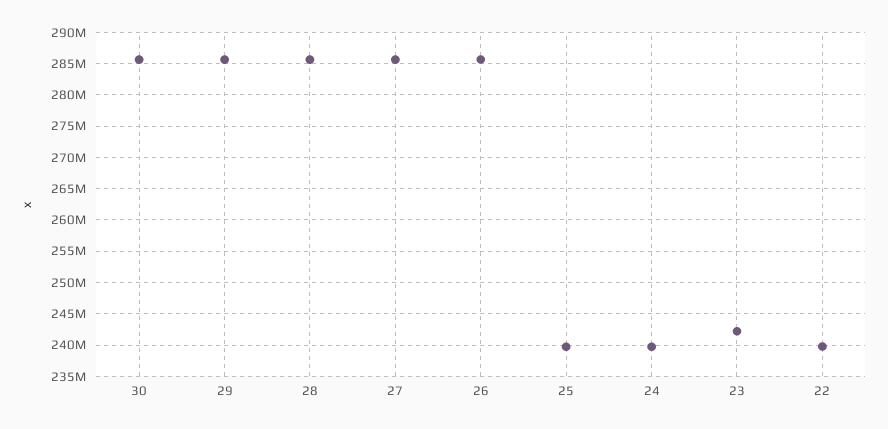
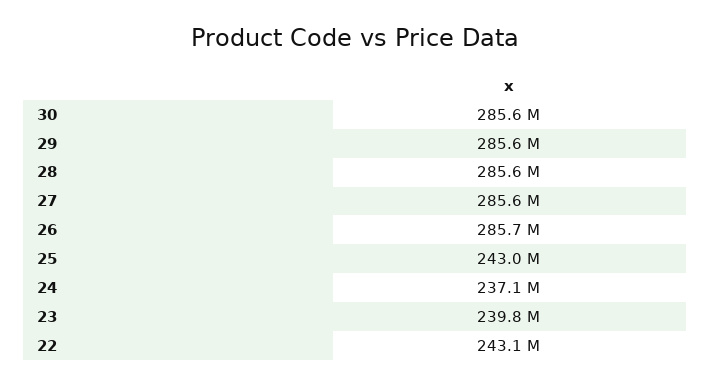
  {
    "30": 285600000,
    "29": 285600000,
    "28": 285600000,
    "27": 285600000,
    "26": 285700000,
-   "25": 240000000,
+   "25": 243000000,
-   "24": 240000000,
+   "24": 237100000,
-   "23": 242000000,
+   "23": 239800000,
-   "22": 240000000
+   "22": 243100000
  }

